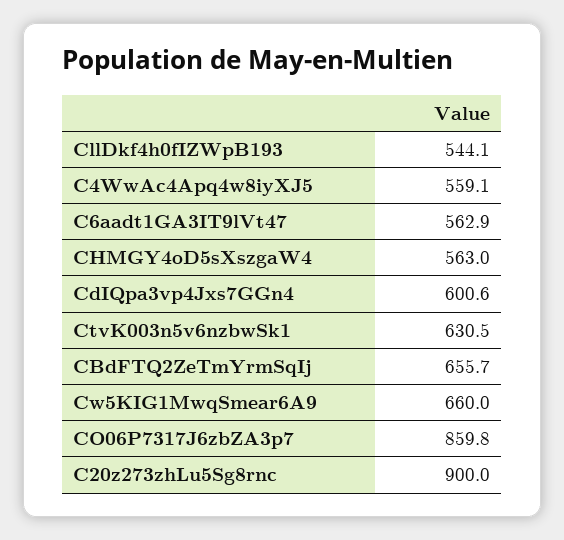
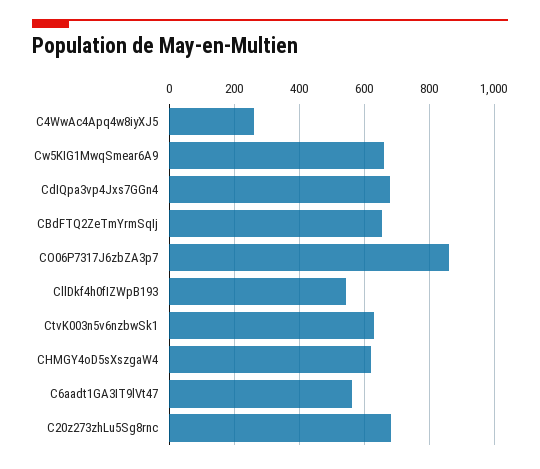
  {
    "CllDkf4h0fIZWpB193": 544.1,
-   "C4WwAc4Apq4w8iyXJ5": 559.1,
+   "C4WwAc4Apq4w8iyXJ5": 260,
    "C6aadt1GA3IT9lVt47": 562.9,
-   "CHMGY4oD5sXszgaW4": 563,
+   "CHMGY4oD5sXszgaW4": 620,
-   "CdIQpa3vp4Jxs7GGn4": 600.6,
+   "CdIQpa3vp4Jxs7GGn4": 680,
    "CtvK003n5v6nzbwSk1": 630.5,
    "CBdFTQ2ZeTmYrmSqIj": 655.7,
    "Cw5KIG1MwqSmear6A9": 660,
    "CO06P7317J6zbZA3p7": 859.8,
-   "C20z273zhLu5Sg8rnc": 900
+   "C20z273zhLu5Sg8rnc": 680
  }

